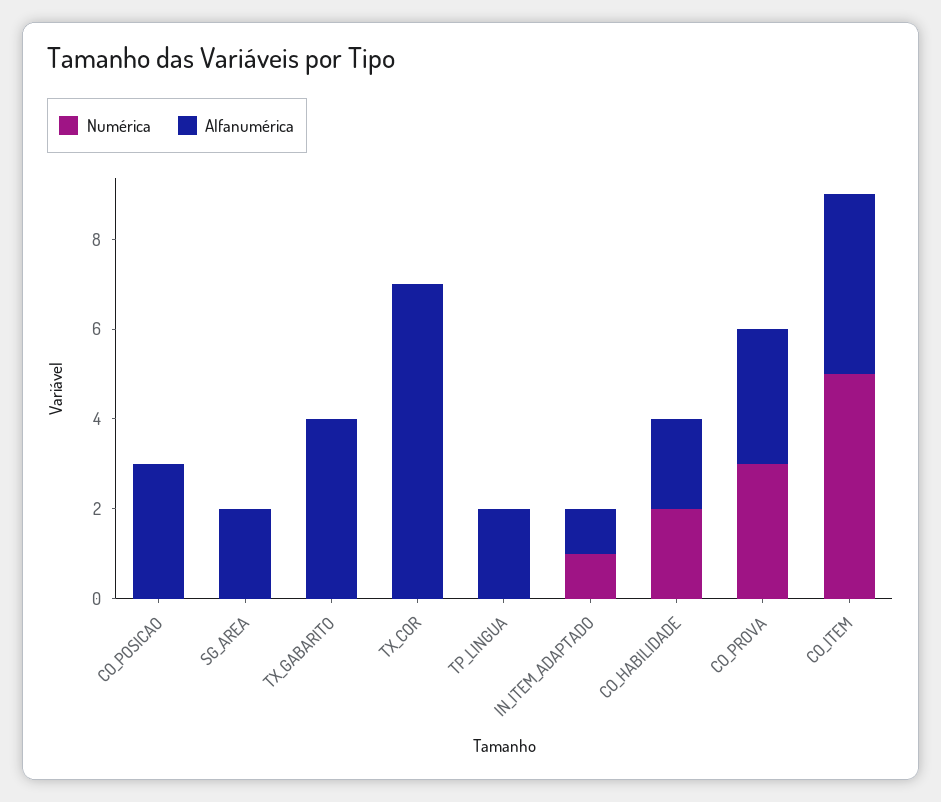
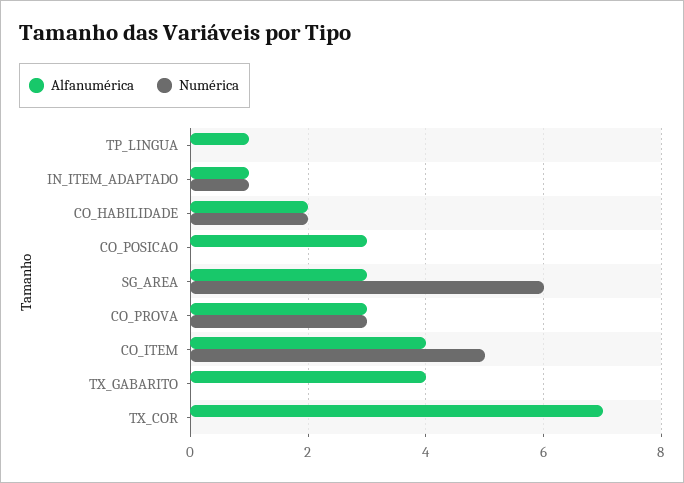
  {
    "Numérica": {
      "CO_POSICAO": 0,
-     "SG_AREA": 0,
+     "SG_AREA": 6,
      "TX_GABARITO": 0,
      "TX_COR": 0,
      "TP_LINGUA": 0,
      "IN_ITEM_ADAPTADO": 1,
      "CO_HABILIDADE": 2,
      "CO_PROVA": 3,
      "CO_ITEM": 5
    },
    "Alfanumérica": {
      "CO_POSICAO": 3,
-     "SG_AREA": 2,
+     "SG_AREA": 3,
      "TX_GABARITO": 4,
      "TX_COR": 7,
-     "TP_LINGUA": 2,
+     "TP_LINGUA": 1,
      "IN_ITEM_ADAPTADO": 1,
      "CO_HABILIDADE": 2,
      "CO_PROVA": 3,
      "CO_ITEM": 4
    }
  }

